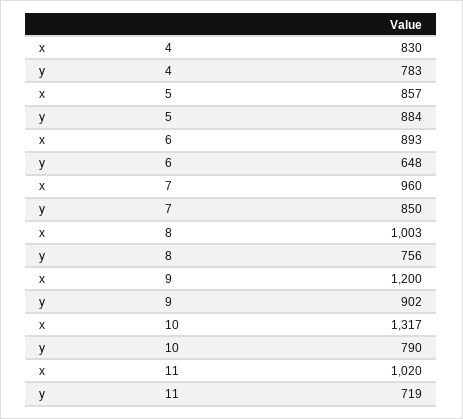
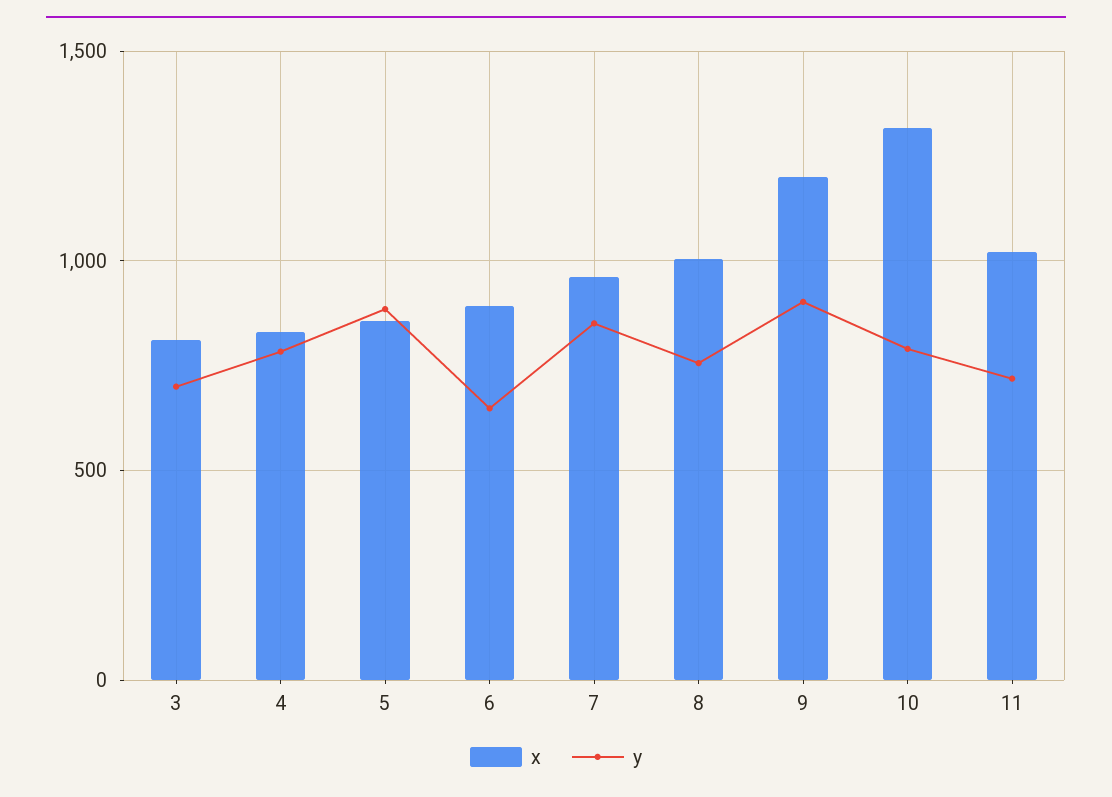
  {
    "x": {
      "4": 830,
      "5": 857,
      "6": 893,
      "7": 960,
      "8": 1003,
      "9": 1200,
      "10": 1317,
-     "11": 1020
+     "11": 1020,
+     "3": 800
    },
    "y": {
      "4": 783,
      "5": 884,
      "6": 648,
      "7": 850,
      "8": 756,
      "9": 902,
      "10": 790,
-     "11": 719
+     "11": 719,
+     "3": 700
    }
  }

